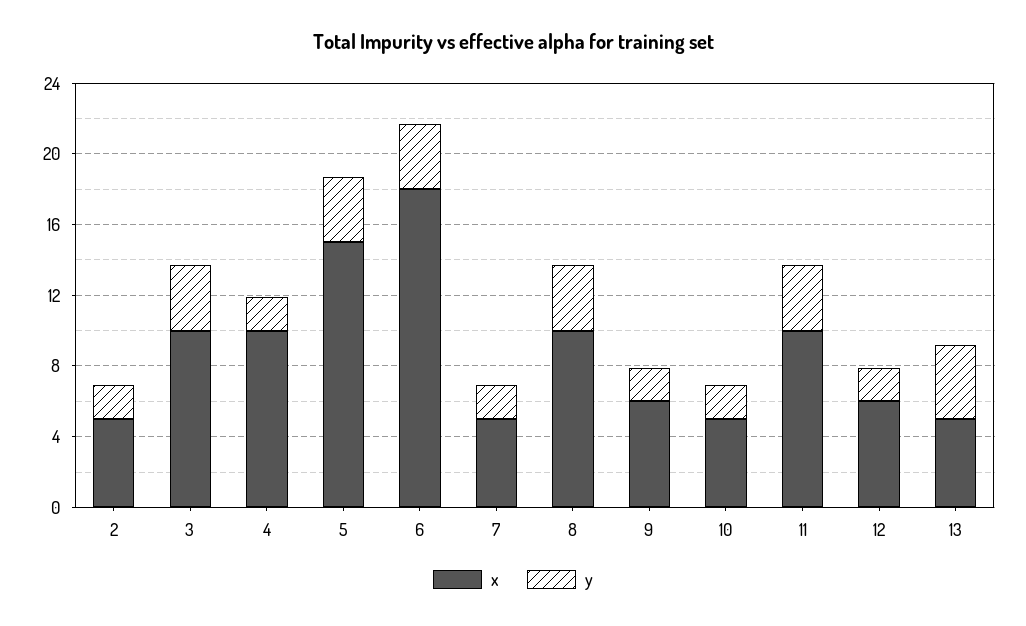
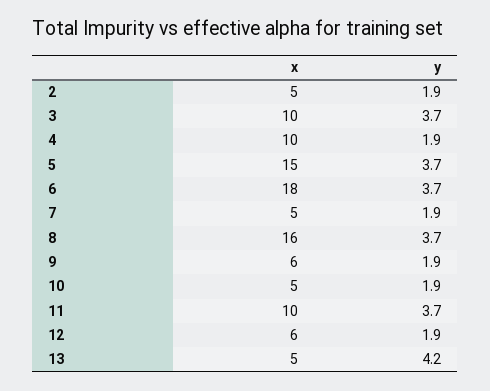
  {
    "x": {
      "2": 5,
      "3": 10,
      "4": 10,
      "5": 15,
      "6": 18,
      "7": 5,
-     "8": 10,
+     "8": 16,
      "9": 6,
      "10": 5,
      "11": 10,
      "12": 6,
      "13": 5
    },
    "y": {
      "2": 1.9,
      "3": 3.7,
      "4": 1.9,
      "5": 3.7,
      "6": 3.7,
      "7": 1.9,
      "8": 3.7,
      "9": 1.9,
      "10": 1.9,
      "11": 3.7,
      "12": 1.9,
      "13": 4.2
    }
  }

